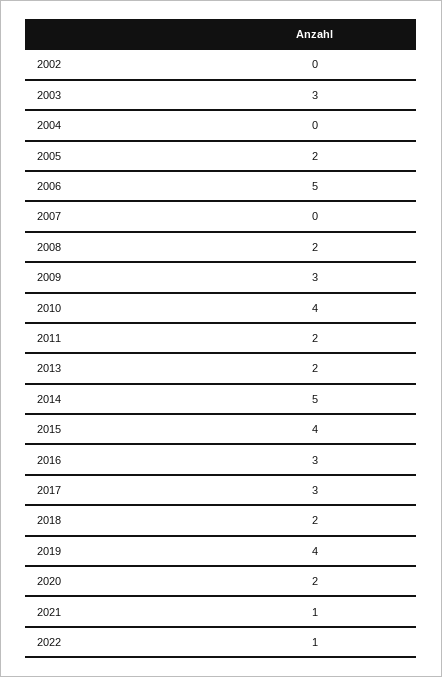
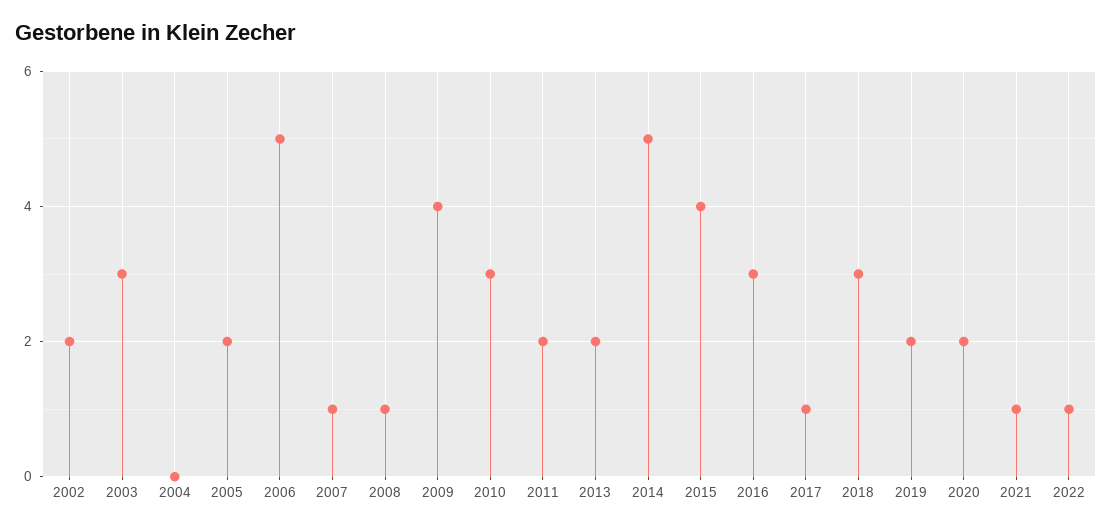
  {
-   "2002": 0,
+   "2002": 2,
    "2003": 3,
    "2004": 0,
    "2005": 2,
    "2006": 5,
-   "2007": 0,
+   "2007": 1,
-   "2008": 2,
+   "2008": 1,
-   "2009": 3,
+   "2009": 4,
-   "2010": 4,
+   "2010": 3,
    "2011": 2,
    "2013": 2,
    "2014": 5,
    "2015": 4,
    "2016": 3,
-   "2017": 3,
+   "2017": 1,
-   "2018": 2,
+   "2018": 3,
-   "2019": 4,
+   "2019": 2,
    "2020": 2,
    "2021": 1,
    "2022": 1
  }

